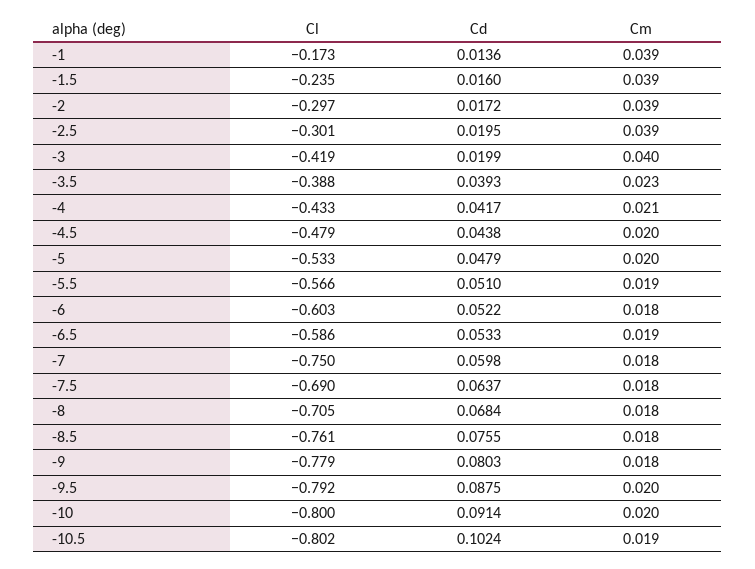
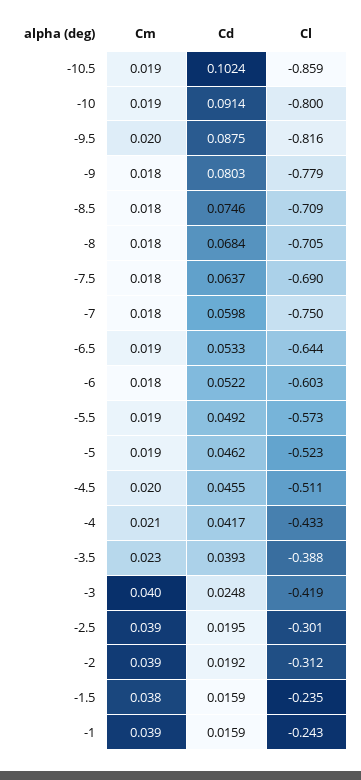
  {
    "Cl": {
-     "-1": -0.173,
+     "-1": -0.243,
      "-1.5": -0.235,
-     "-2": -0.297,
+     "-2": -0.312,
      "-2.5": -0.301,
      "-3": -0.419,
      "-3.5": -0.388,
      "-4": -0.433,
-     "-4.5": -0.479,
+     "-4.5": -0.511,
-     "-5": -0.533,
+     "-5": -0.523,
-     "-5.5": -0.566,
+     "-5.5": -0.573,
      "-6": -0.603,
-     "-6.5": -0.586,
+     "-6.5": -0.644,
      "-7": -0.75,
      "-7.5": -0.69,
      "-8": -0.705,
-     "-8.5": -0.761,
+     "-8.5": -0.709,
      "-9": -0.779,
-     "-9.5": -0.792,
+     "-9.5": -0.816,
      "-10": -0.8,
-     "-10.5": -0.802
+     "-10.5": -0.859
    },
    "Cd": {
-     "-1": 0.0136,
+     "-1": 0.0159,
-     "-1.5": 0.016,
+     "-1.5": 0.0159,
-     "-2": 0.0172,
+     "-2": 0.0192,
      "-2.5": 0.0195,
-     "-3": 0.0199,
+     "-3": 0.0248,
      "-3.5": 0.0393,
      "-4": 0.0417,
-     "-4.5": 0.0438,
+     "-4.5": 0.0455,
-     "-5": 0.0479,
+     "-5": 0.0462,
-     "-5.5": 0.051,
+     "-5.5": 0.0492,
      "-6": 0.0522,
      "-6.5": 0.0533,
      "-7": 0.0598,
      "-7.5": 0.0637,
      "-8": 0.0684,
-     "-8.5": 0.0755,
+     "-8.5": 0.0746,
      "-9": 0.0803,
      "-9.5": 0.0875,
      "-10": 0.0914,
      "-10.5": 0.1024
    },
    "Cm": {
      "-1": 0.039,
-     "-1.5": 0.039,
+     "-1.5": 0.038,
      "-2": 0.039,
      "-2.5": 0.039,
      "-3": 0.04,
      "-3.5": 0.023,
      "-4": 0.021,
      "-4.5": 0.02,
-     "-5": 0.02,
+     "-5": 0.019,
      "-5.5": 0.019,
      "-6": 0.018,
      "-6.5": 0.019,
      "-7": 0.018,
      "-7.5": 0.018,
      "-8": 0.018,
      "-8.5": 0.018,
      "-9": 0.018,
      "-9.5": 0.02,
-     "-10": 0.02,
+     "-10": 0.019,
      "-10.5": 0.019
    }
  }

